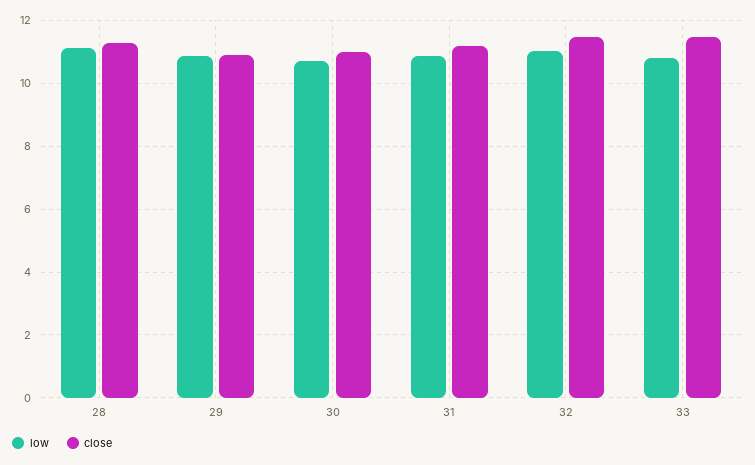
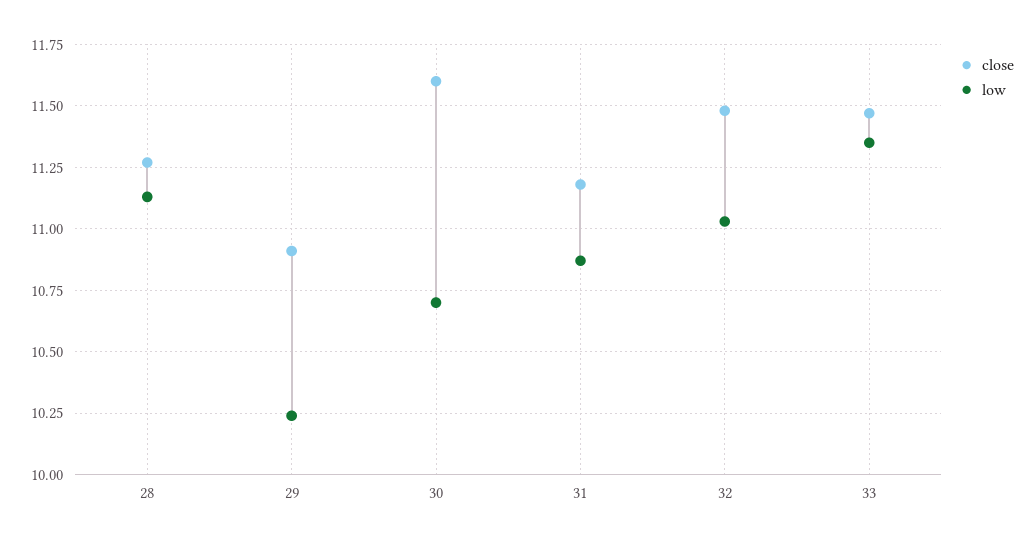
  {
    "low": {
      "28": 11.15,
-     "29": 10.8,
+     "29": 10.25,
      "30": 10.7,
      "31": 10.85,
      "32": 11.05,
-     "33": 10.8
+     "33": 11.35
    },
    "close": {
      "28": 11.25,
      "29": 10.9,
-     "30": 11,
+     "30": 11.6,
      "31": 11.2,
      "32": 11.5,
      "33": 11.45
    }
  }

